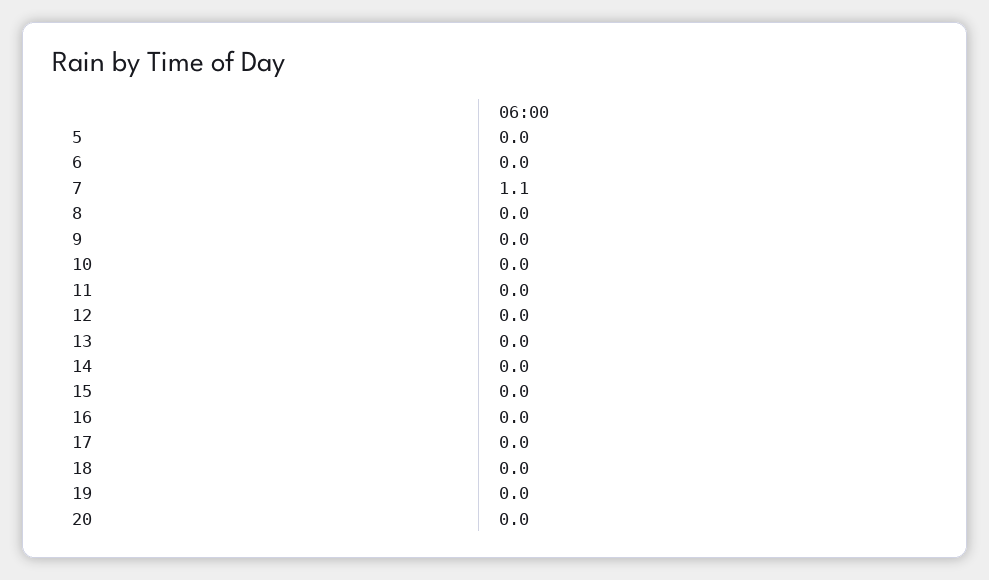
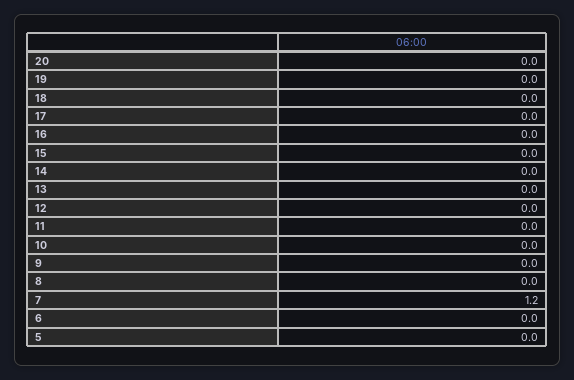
  {
    "5": 0,
    "6": 0,
-   "7": 1.1,
+   "7": 1.2,
    "8": 0,
    "9": 0,
    "10": 0,
    "11": 0,
    "12": 0,
    "13": 0,
    "14": 0,
    "15": 0,
    "16": 0,
    "17": 0,
    "18": 0,
    "19": 0,
    "20": 0
  }

